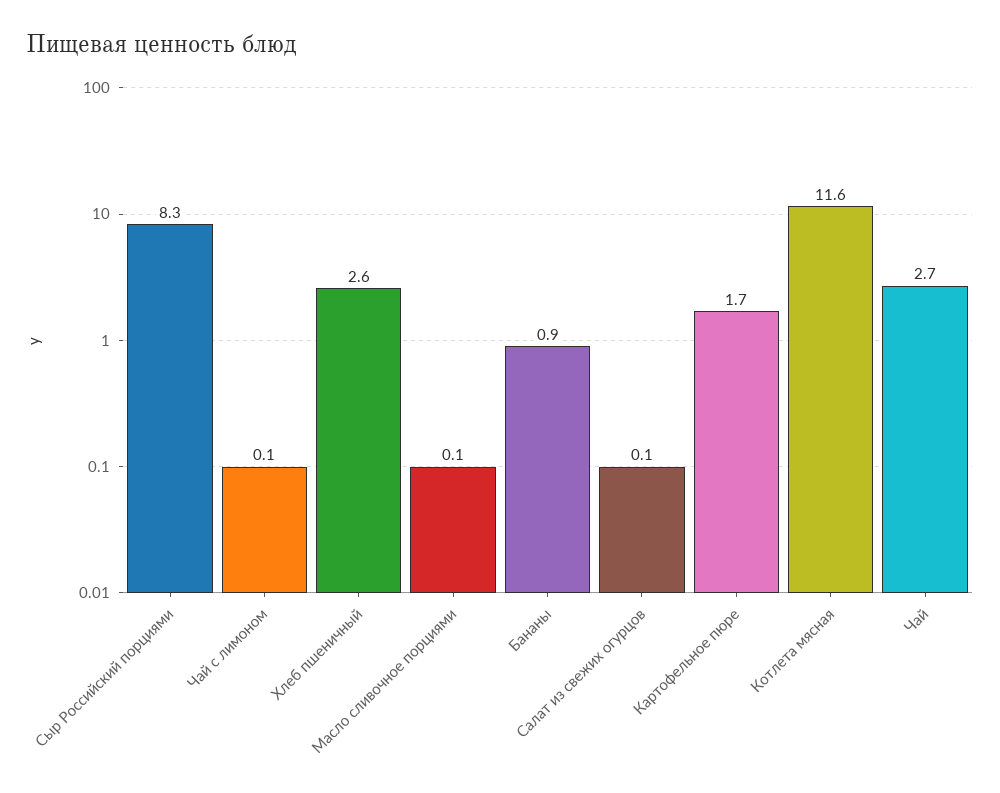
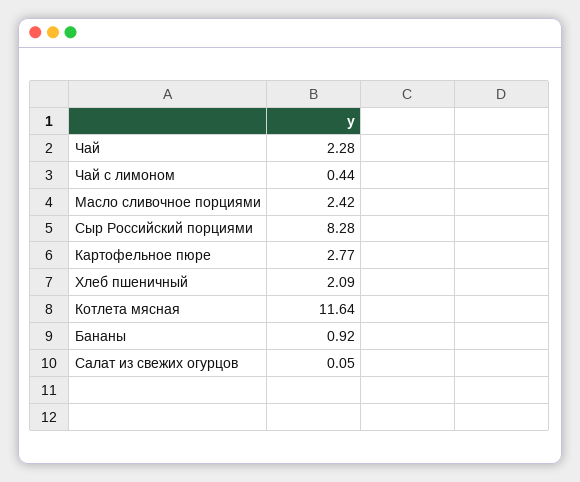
  {
    "Сыр Российский порциями": 8.28,
-   "Чай с лимоном": 0.1,
+   "Чай с лимоном": 0.44,
-   "Хлеб пшеничный": 2.6,
+   "Хлеб пшеничный": 2.09,
-   "Масло сливочное порциями": 0.1,
+   "Масло сливочное порциями": 2.42,
    "Бананы": 0.92,
    "Салат из свежих огурцов": 0.05,
-   "Картофельное пюре": 1.7,
+   "Картофельное пюре": 2.77,
    "Котлета мясная": 11.64,
-   "Чай": 2.7
+   "Чай": 2.28
  }

